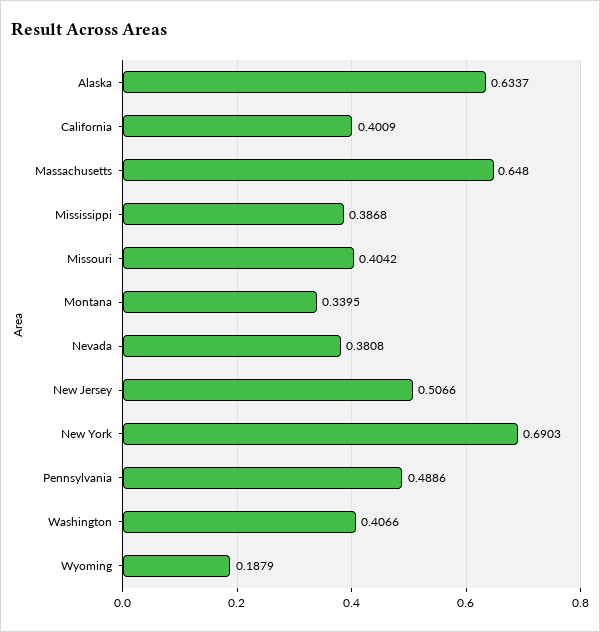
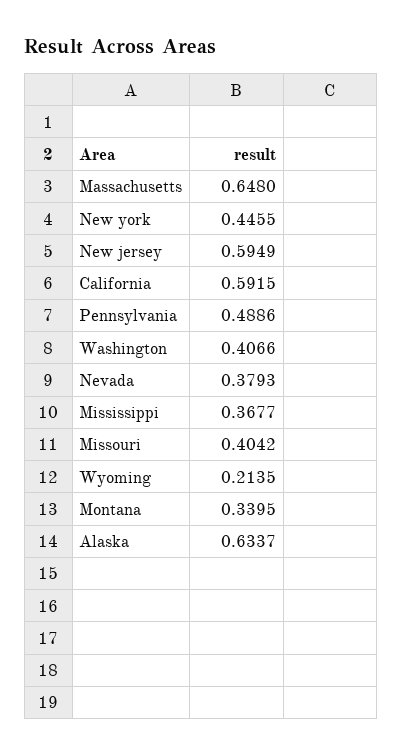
  {
    "Alaska": 0.6337,
-   "California": 0.4009,
+   "California": 0.5915,
    "Massachusetts": 0.648,
-   "Mississippi": 0.3868,
+   "Mississippi": 0.3677,
    "Missouri": 0.4042,
    "Montana": 0.3395,
-   "Nevada": 0.3808,
+   "Nevada": 0.3793,
-   "New Jersey": 0.5066,
+   "New Jersey": 0.5949,
-   "New York": 0.6903,
+   "New York": 0.4455,
    "Pennsylvania": 0.4886,
    "Washington": 0.4066,
-   "Wyoming": 0.1879
+   "Wyoming": 0.2135
  }

